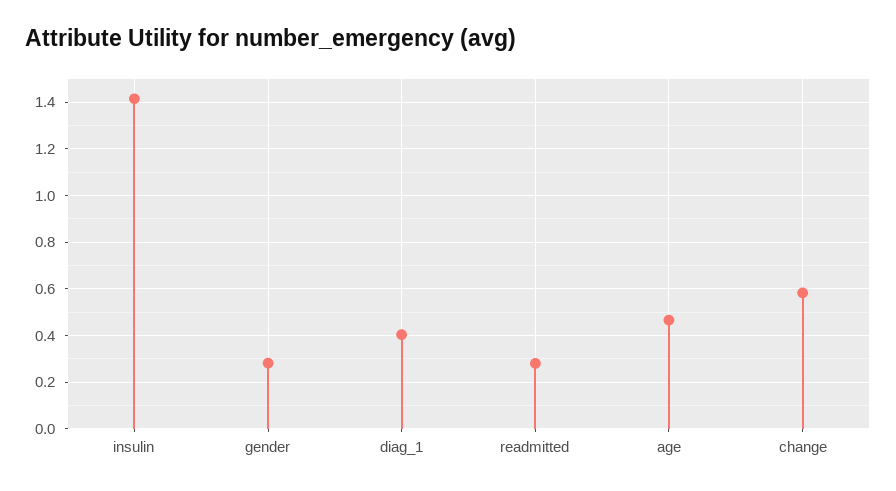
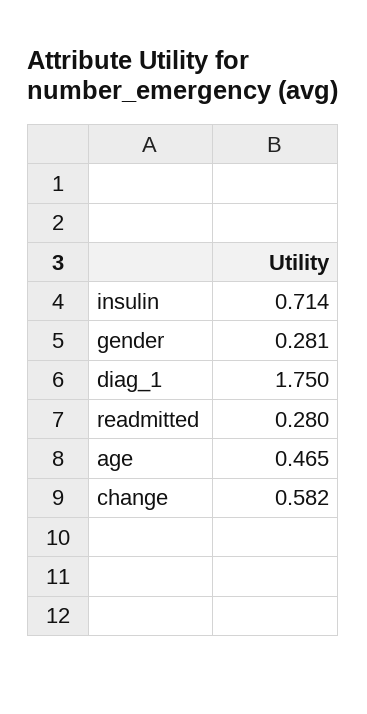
  {
-   "insulin": 1.4,
+   "insulin": 0.714,
    "gender": 0.281,
-   "diag_1": 0.4,
+   "diag_1": 1.75,
    "readmitted": 0.28,
    "age": 0.465,
    "change": 0.582
  }

